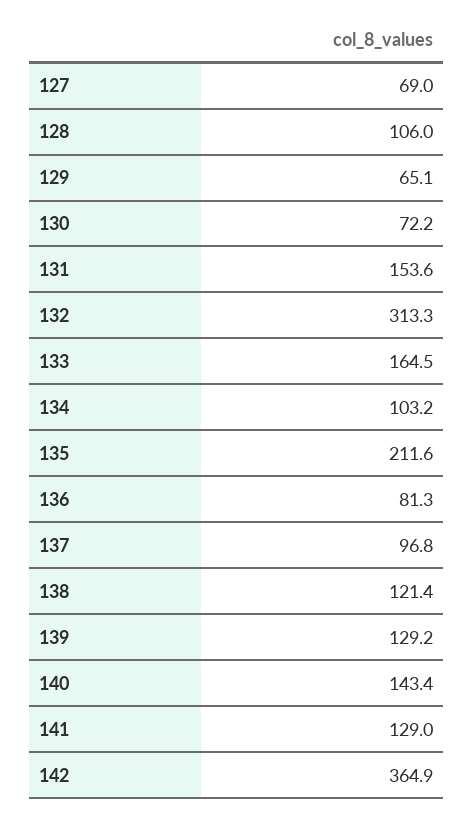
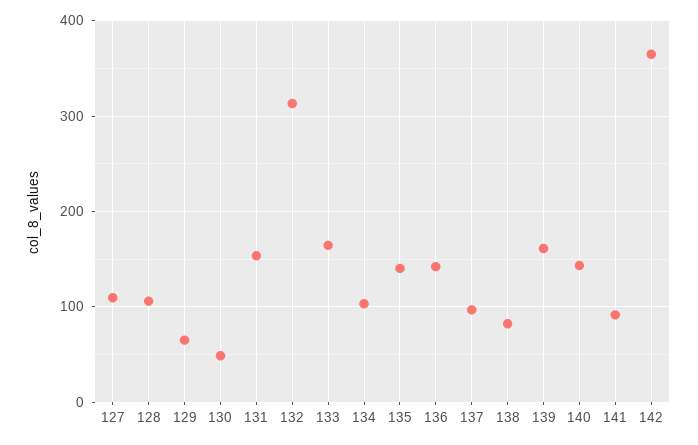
  {
-   "127": 69,
+   "127": 110,
    "128": 106,
    "129": 65.1,
-   "130": 72.2,
+   "130": 50,
    "131": 153.6,
    "132": 313.3,
    "133": 164.5,
    "134": 103.2,
-   "135": 211.6,
+   "135": 140,
-   "136": 81.3,
+   "136": 140,
    "137": 96.8,
-   "138": 121.4,
+   "138": 80,
-   "139": 129.2,
+   "139": 160,
    "140": 143.4,
-   "141": 129,
+   "141": 90,
    "142": 364.9
  }

